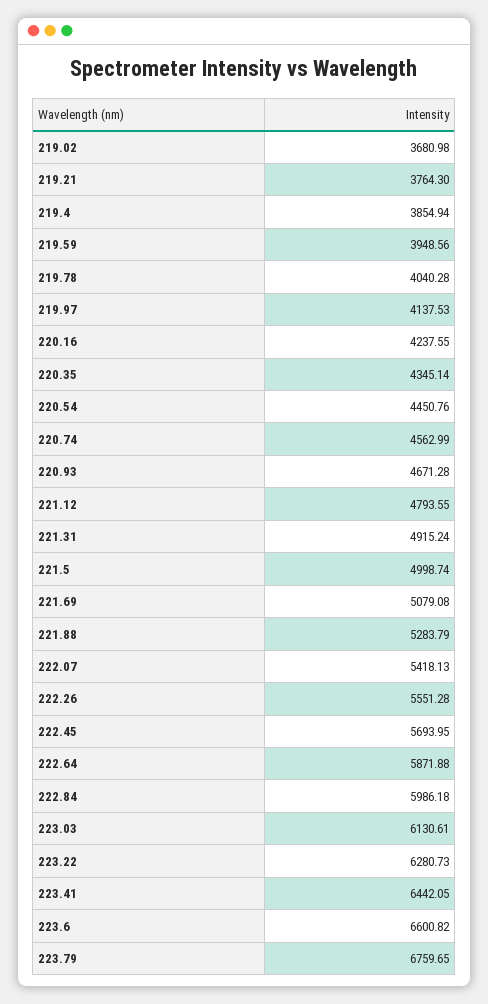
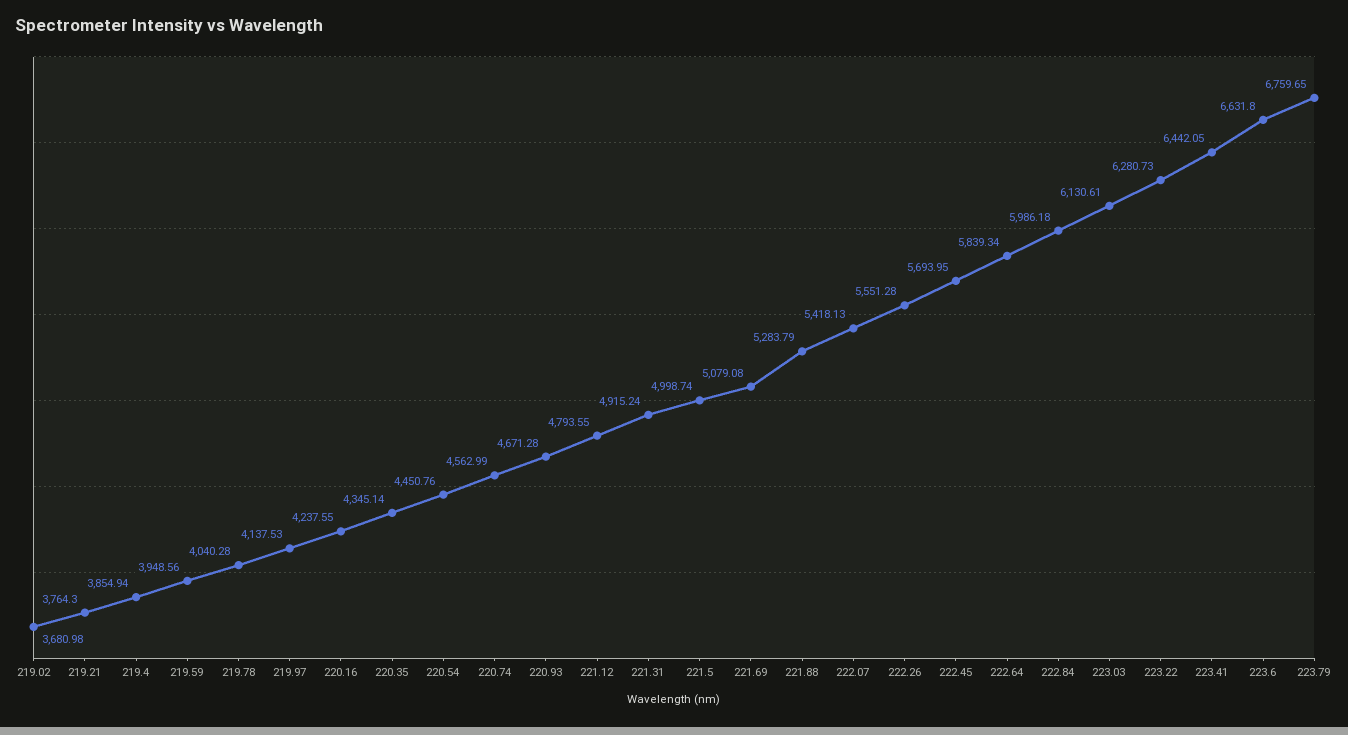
  {
    "219.02": 3680.98,
    "219.21": 3764.3,
    "219.4": 3854.94,
    "219.59": 3948.56,
    "219.78": 4040.28,
    "219.97": 4137.53,
    "220.16": 4237.55,
    "220.35": 4345.14,
    "220.54": 4450.76,
    "220.74": 4562.99,
    "220.93": 4671.28,
    "221.12": 4793.55,
    "221.31": 4915.24,
    "221.5": 4998.74,
    "221.69": 5079.08,
    "221.88": 5283.79,
    "222.07": 5418.13,
    "222.26": 5551.28,
    "222.45": 5693.95,
-   "222.64": 5871.88,
+   "222.64": 5839.34,
    "222.84": 5986.18,
    "223.03": 6130.61,
    "223.22": 6280.73,
    "223.41": 6442.05,
-   "223.6": 6600.82,
+   "223.6": 6631.8,
    "223.79": 6759.65
  }

